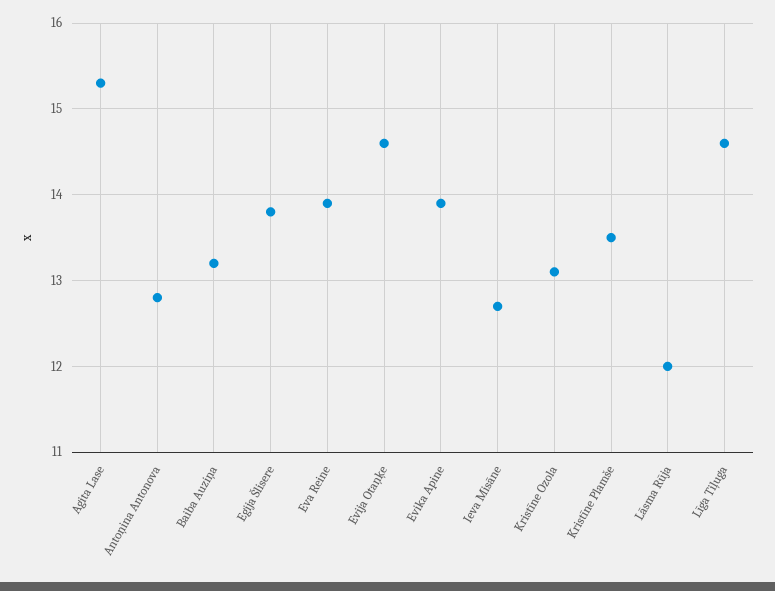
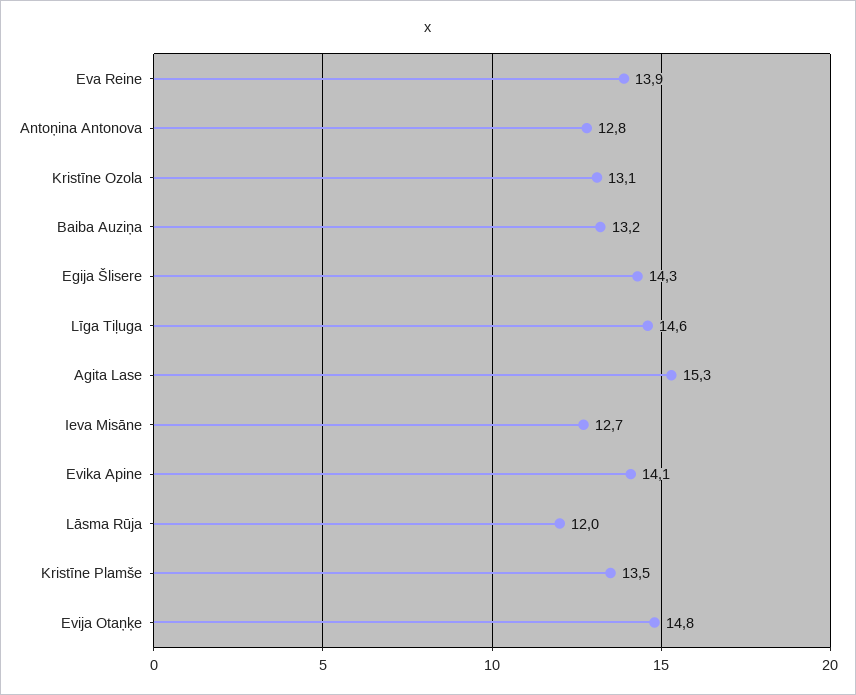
  {
    "Agita Lase": 15.3,
    "Antoņina Antonova": 12.8,
    "Baiba Auziņa": 13.2,
-   "Egija Šlisere": 13.8,
+   "Egija Šlisere": 14.3,
    "Eva Reine": 13.9,
-   "Evija Otaņķe": 14.6,
+   "Evija Otaņķe": 14.8,
-   "Evika Apine": 13.9,
+   "Evika Apine": 14.1,
    "Ieva Misāne": 12.7,
    "Kristīne Ozola": 13.1,
    "Kristīne Plamše": 13.5,
    "Lāsma Rūja": 12,
    "Līga Tiļuga": 14.6
  }

